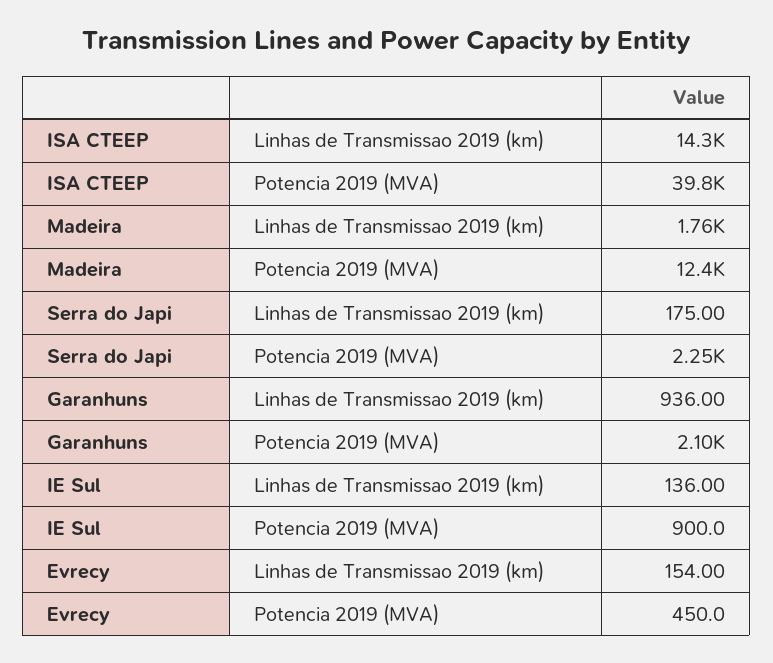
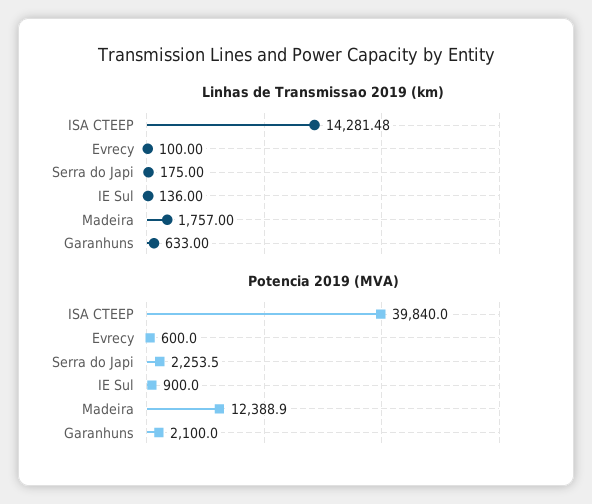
  {
    "Linhas de Transmissao 2019 (km)": {
      "ISA CTEEP": 14281.48,
      "Madeira": 1757,
      "Serra do Japi": 175,
-     "Garanhuns": 936,
+     "Garanhuns": 633,
      "IE Sul": 136,
-     "Evrecy": 154
+     "Evrecy": 100
    },
    "Potencia 2019 (MVA)": {
      "ISA CTEEP": 39840,
      "Madeira": 12388.9,
      "Serra do Japi": 2253.5,
      "Garanhuns": 2100,
      "IE Sul": 900,
-     "Evrecy": 450
+     "Evrecy": 600
    }
  }

